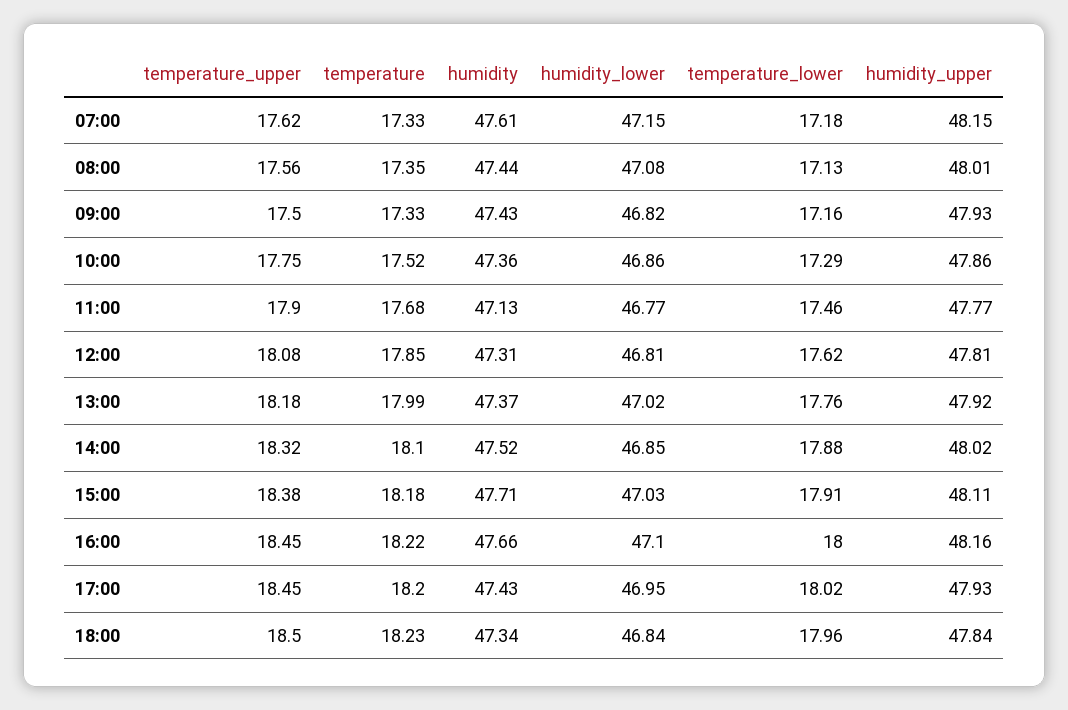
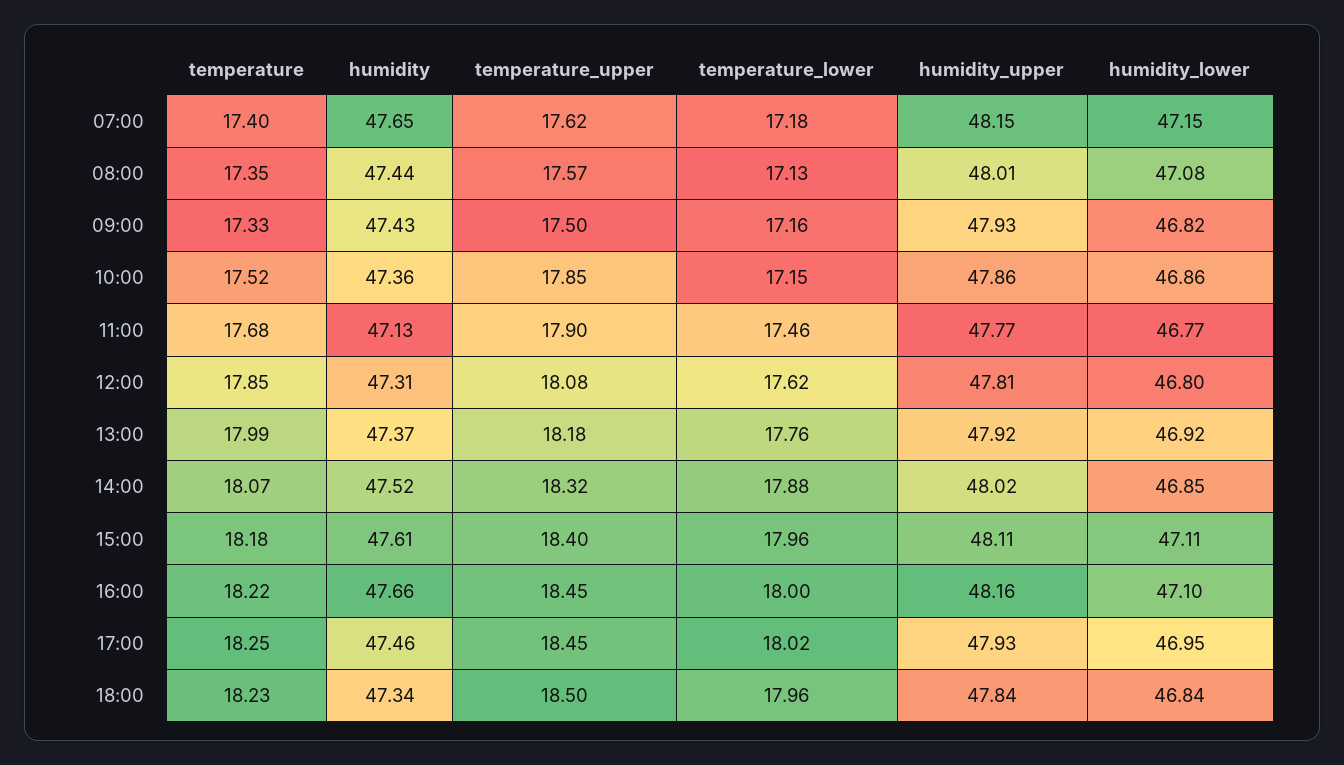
  {
    "temperature_upper": {
      "07:00": 17.62,
-     "08:00": 17.56,
+     "08:00": 17.57,
      "09:00": 17.5,
-     "10:00": 17.75,
+     "10:00": 17.85,
      "11:00": 17.9,
      "12:00": 18.08,
      "13:00": 18.18,
      "14:00": 18.32,
-     "15:00": 18.38,
+     "15:00": 18.4,
      "16:00": 18.45,
      "17:00": 18.45,
      "18:00": 18.5
    },
    "temperature": {
-     "07:00": 17.33,
+     "07:00": 17.4,
      "08:00": 17.35,
      "09:00": 17.33,
      "10:00": 17.52,
      "11:00": 17.68,
      "12:00": 17.85,
      "13:00": 17.99,
-     "14:00": 18.1,
+     "14:00": 18.07,
      "15:00": 18.18,
      "16:00": 18.22,
-     "17:00": 18.2,
+     "17:00": 18.25,
      "18:00": 18.23
    },
    "humidity": {
-     "07:00": 47.61,
+     "07:00": 47.65,
      "08:00": 47.44,
      "09:00": 47.43,
      "10:00": 47.36,
      "11:00": 47.13,
      "12:00": 47.31,
      "13:00": 47.37,
      "14:00": 47.52,
-     "15:00": 47.71,
+     "15:00": 47.61,
      "16:00": 47.66,
-     "17:00": 47.43,
+     "17:00": 47.46,
      "18:00": 47.34
    },
    "humidity_lower": {
      "07:00": 47.15,
      "08:00": 47.08,
      "09:00": 46.82,
      "10:00": 46.86,
      "11:00": 46.77,
-     "12:00": 46.81,
+     "12:00": 46.8,
-     "13:00": 47.02,
+     "13:00": 46.92,
      "14:00": 46.85,
-     "15:00": 47.03,
+     "15:00": 47.11,
      "16:00": 47.1,
      "17:00": 46.95,
      "18:00": 46.84
    },
    "temperature_lower": {
      "07:00": 17.18,
      "08:00": 17.13,
      "09:00": 17.16,
-     "10:00": 17.29,
+     "10:00": 17.15,
      "11:00": 17.46,
      "12:00": 17.62,
      "13:00": 17.76,
      "14:00": 17.88,
-     "15:00": 17.91,
+     "15:00": 17.96,
      "16:00": 18,
      "17:00": 18.02,
      "18:00": 17.96
    },
    "humidity_upper": {
      "07:00": 48.15,
      "08:00": 48.01,
      "09:00": 47.93,
      "10:00": 47.86,
      "11:00": 47.77,
      "12:00": 47.81,
      "13:00": 47.92,
      "14:00": 48.02,
      "15:00": 48.11,
      "16:00": 48.16,
      "17:00": 47.93,
      "18:00": 47.84
    }
  }

